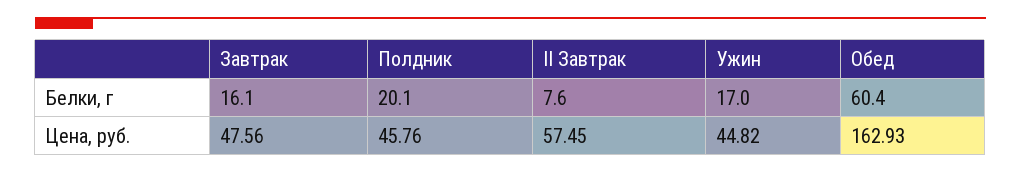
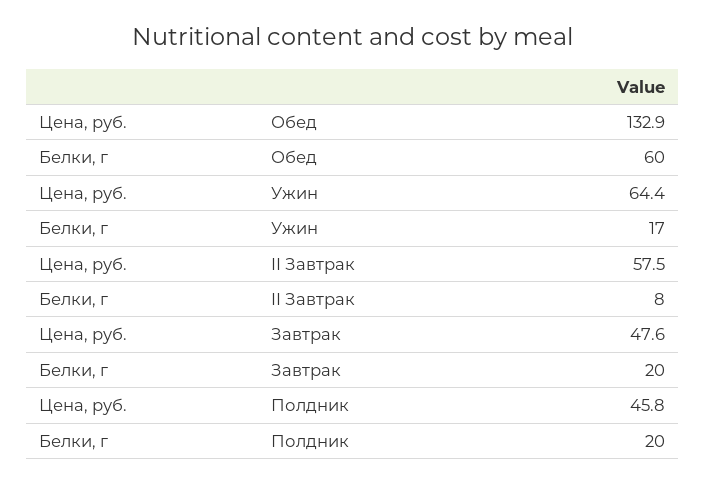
  {
    "Завтрак": {
-     "Белки, г": 16.1,
+     "Белки, г": 20,
      "Цена, руб.": 47.56
    },
    "Полдник": {
      "Белки, г": 20.1,
      "Цена, руб.": 45.76
    },
    "II Завтрак": {
      "Белки, г": 7.6,
      "Цена, руб.": 57.45
    },
    "Ужин": {
      "Белки, г": 17,
-     "Цена, руб.": 44.82
+     "Цена, руб.": 64.4
    },
    "Обед": {
      "Белки, г": 60.4,
-     "Цена, руб.": 162.93
+     "Цена, руб.": 132.9
    }
  }

